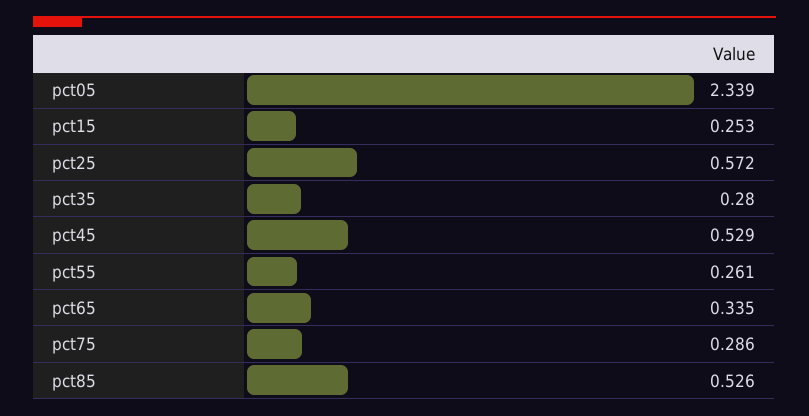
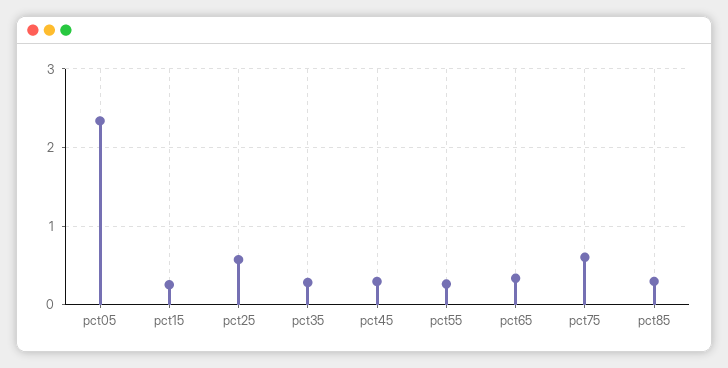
  {
    "pct05": 2.339,
    "pct15": 0.253,
    "pct25": 0.572,
    "pct35": 0.28,
-   "pct45": 0.529,
+   "pct45": 0.3,
    "pct55": 0.261,
    "pct65": 0.335,
-   "pct75": 0.286,
+   "pct75": 0.6,
-   "pct85": 0.526
+   "pct85": 0.3
  }

